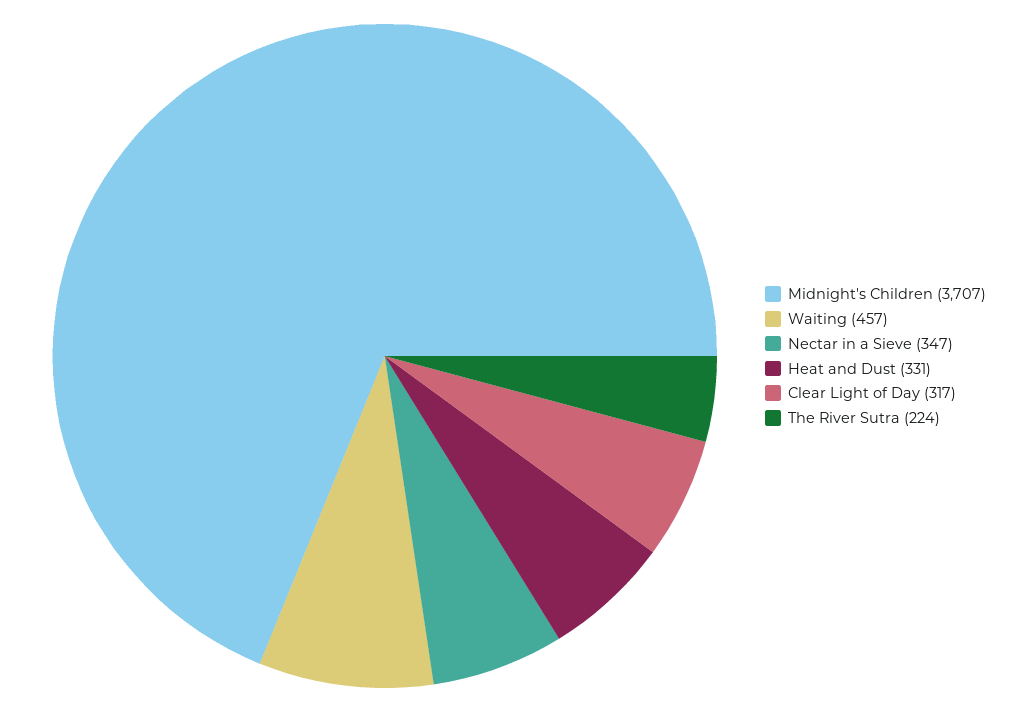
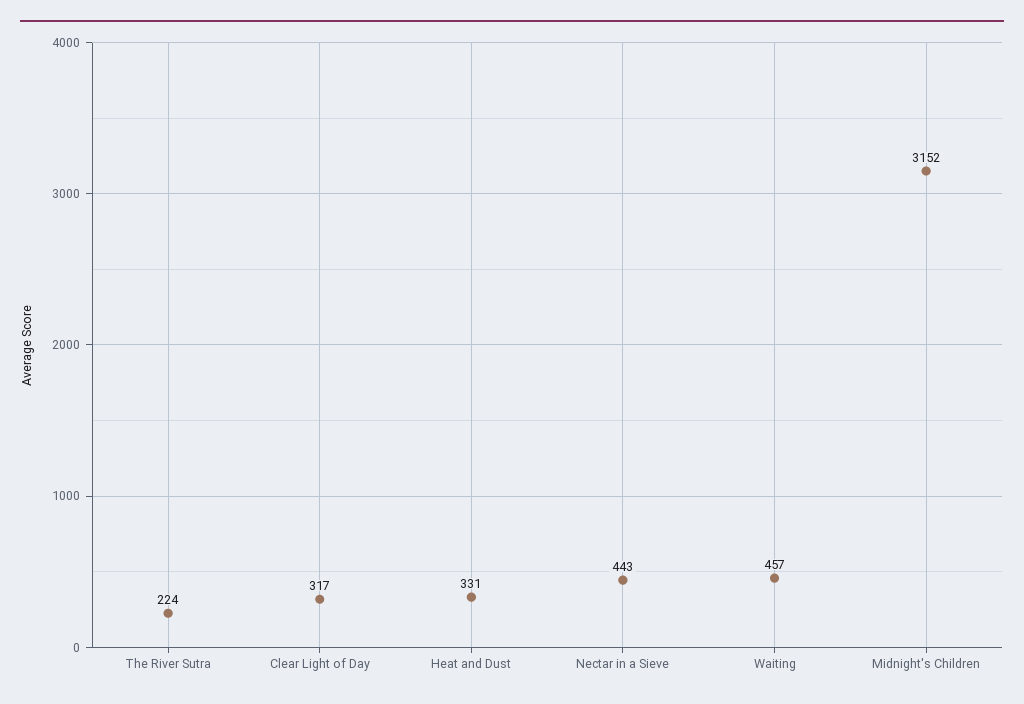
  {
-   "Midnight's Children": 3707,
+   "Midnight's Children": 3152,
    "Waiting": 457,
-   "Nectar in a Sieve": 347,
+   "Nectar in a Sieve": 443,
    "Heat and Dust": 331,
    "Clear Light of Day": 317,
    "The River Sutra": 224
  }

